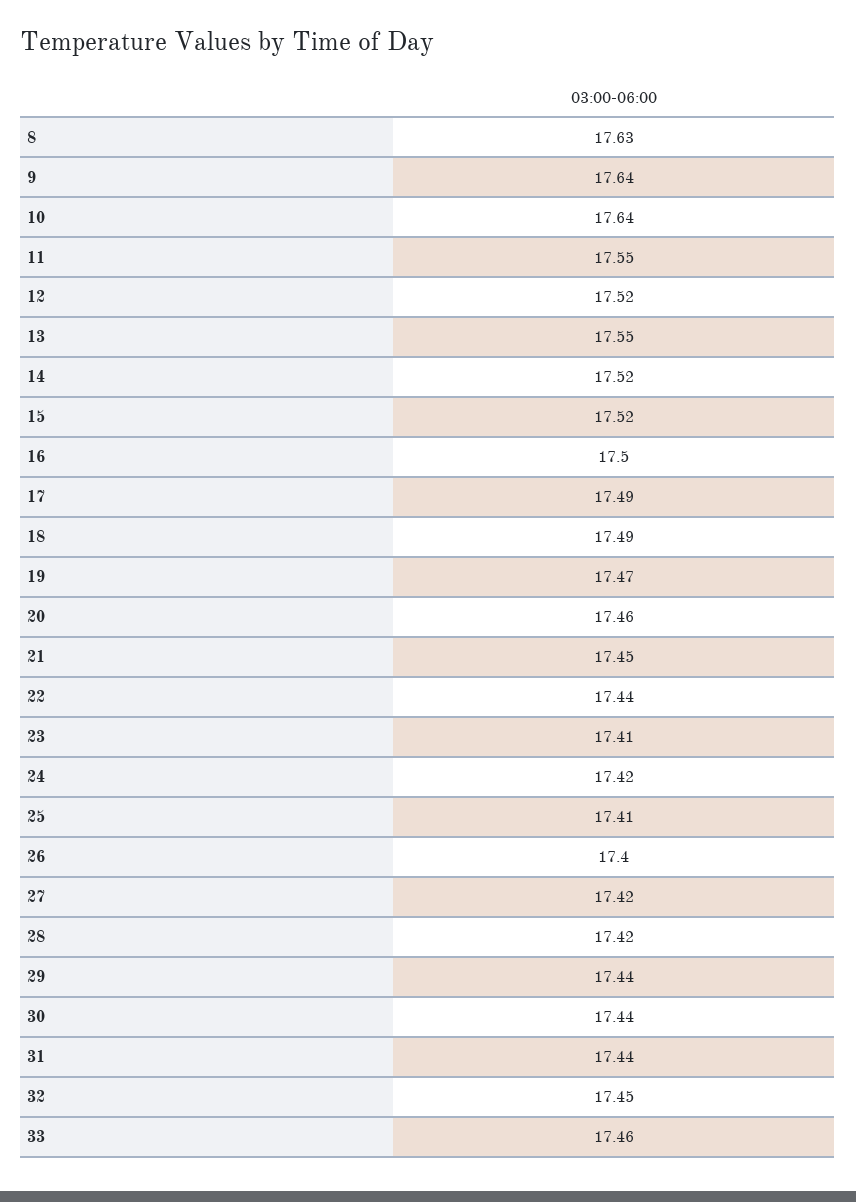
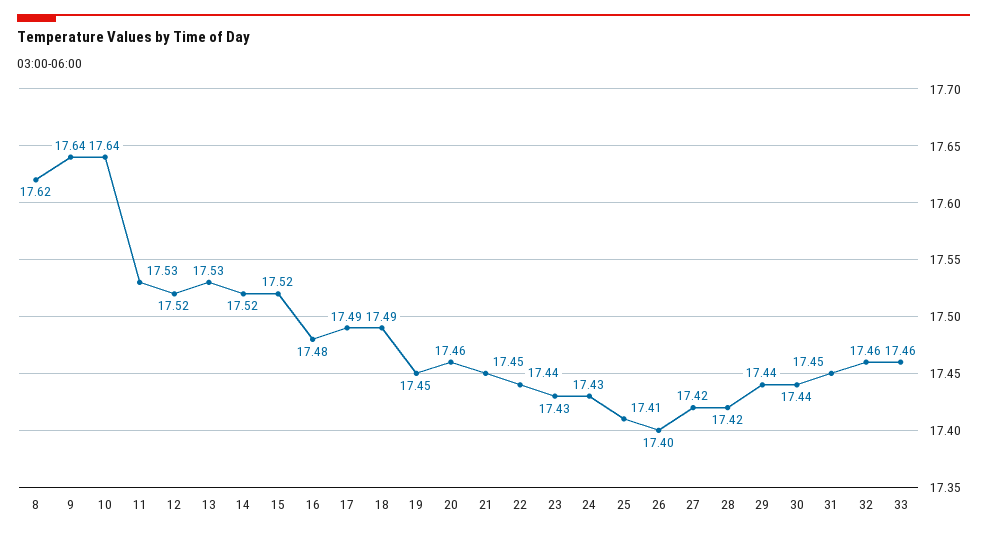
  {
-   "8": 17.63,
+   "8": 17.62,
    "9": 17.64,
    "10": 17.64,
-   "11": 17.55,
+   "11": 17.53,
    "12": 17.52,
-   "13": 17.55,
+   "13": 17.53,
    "14": 17.52,
    "15": 17.52,
-   "16": 17.5,
+   "16": 17.48,
    "17": 17.49,
    "18": 17.49,
-   "19": 17.47,
+   "19": 17.45,
    "20": 17.46,
    "21": 17.45,
    "22": 17.44,
-   "23": 17.41,
+   "23": 17.43,
-   "24": 17.42,
+   "24": 17.43,
    "25": 17.41,
    "26": 17.4,
    "27": 17.42,
    "28": 17.42,
    "29": 17.44,
    "30": 17.44,
-   "31": 17.44,
+   "31": 17.45,
-   "32": 17.45,
+   "32": 17.46,
    "33": 17.46
  }

